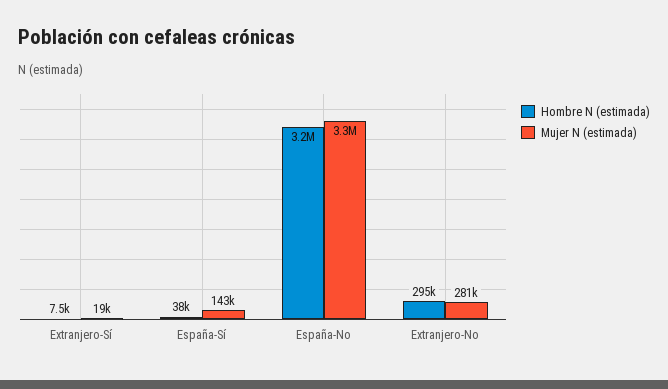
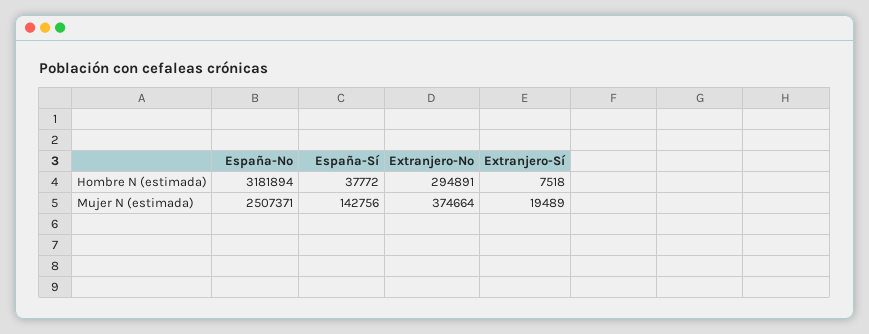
  {
    "Hombre N (estimada)": {
      "Extranjero-Sí": 7518,
      "España-Sí": 37772,
      "España-No": 3181894,
      "Extranjero-No": 294891
    },
    "Mujer N (estimada)": {
      "Extranjero-Sí": 19489,
      "España-Sí": 142756,
-     "España-No": 3300000,
+     "España-No": 2507371,
-     "Extranjero-No": 281000
+     "Extranjero-No": 374664
    }
  }

